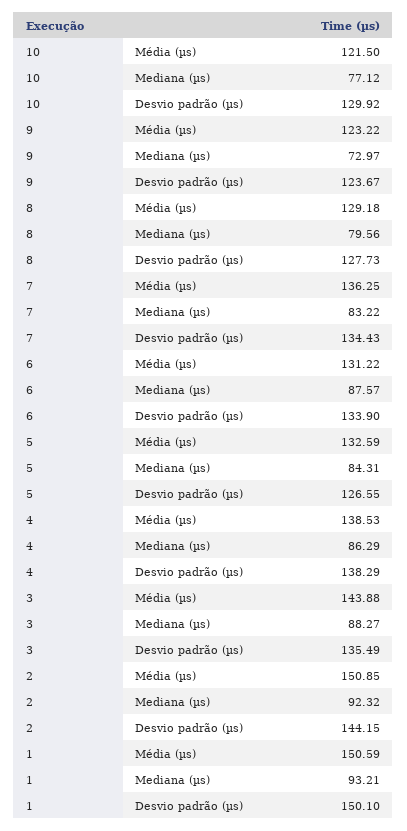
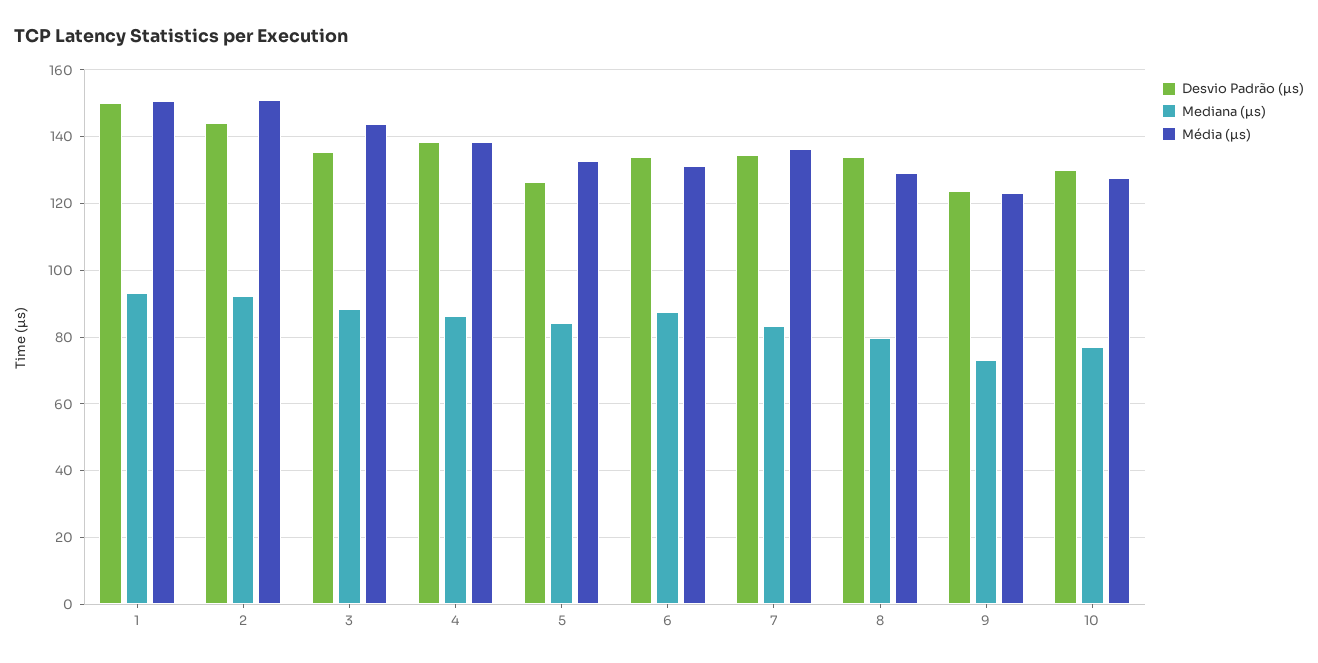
  {
    "Média (µs)": {
-     "10": 121.5,
+     "10": 128,
      "9": 123.22,
      "8": 129.18,
      "7": 136.25,
      "6": 131.22,
      "5": 132.59,
      "4": 138.53,
      "3": 143.88,
      "2": 150.85,
      "1": 150.59
    },
    "Mediana (µs)": {
      "10": 77.12,
      "9": 72.97,
      "8": 79.56,
      "7": 83.22,
      "6": 87.57,
      "5": 84.31,
      "4": 86.29,
      "3": 88.27,
      "2": 92.32,
      "1": 93.21
    },
    "Desvio padrão (µs)": {
      "10": 129.92,
      "9": 123.67,
-     "8": 127.73,
+     "8": 134,
      "7": 134.43,
      "6": 133.9,
      "5": 126.55,
      "4": 138.29,
      "3": 135.49,
      "2": 144.15,
      "1": 150.1
    }
  }

